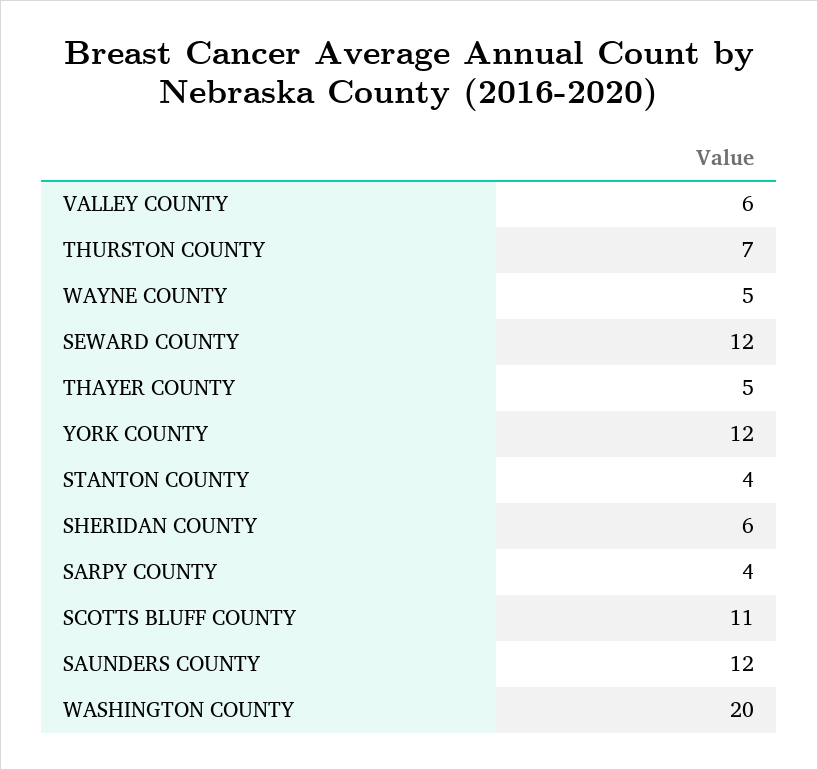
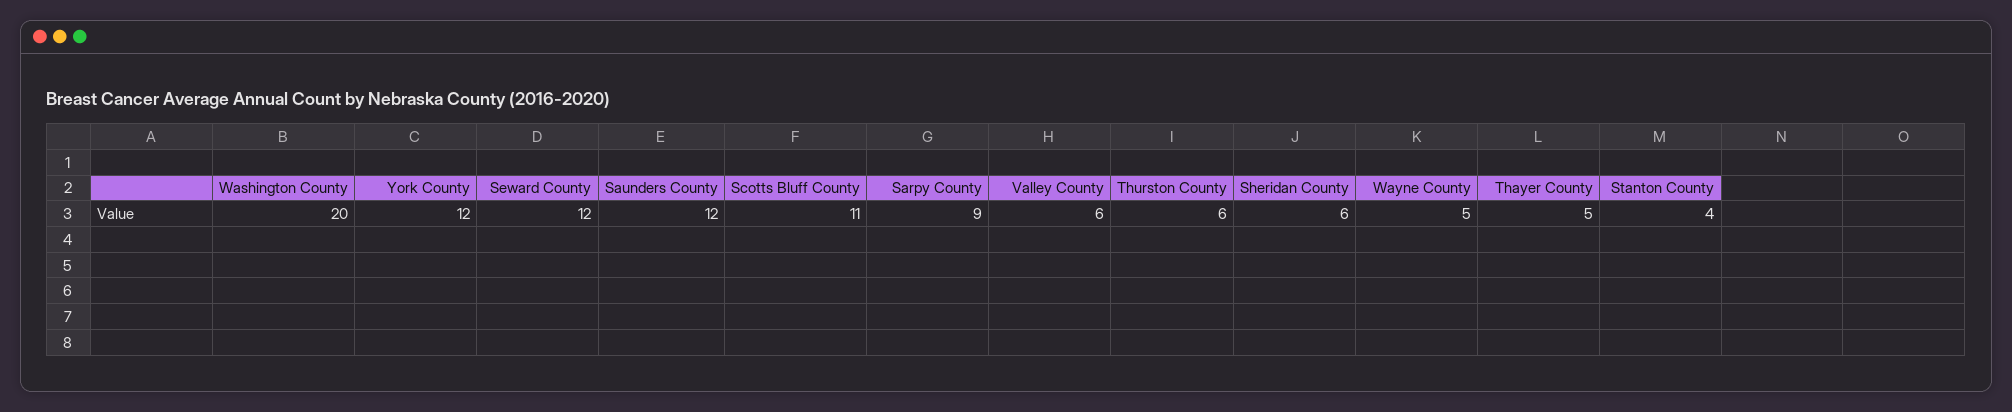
  {
    "VALLEY COUNTY": 6,
-   "THURSTON COUNTY": 7,
+   "THURSTON COUNTY": 6,
    "WAYNE COUNTY": 5,
    "SEWARD COUNTY": 12,
    "THAYER COUNTY": 5,
    "YORK COUNTY": 12,
    "STANTON COUNTY": 4,
    "SHERIDAN COUNTY": 6,
-   "SARPY COUNTY": 4,
+   "SARPY COUNTY": 9,
    "SCOTTS BLUFF COUNTY": 11,
    "SAUNDERS COUNTY": 12,
    "WASHINGTON COUNTY": 20
  }

